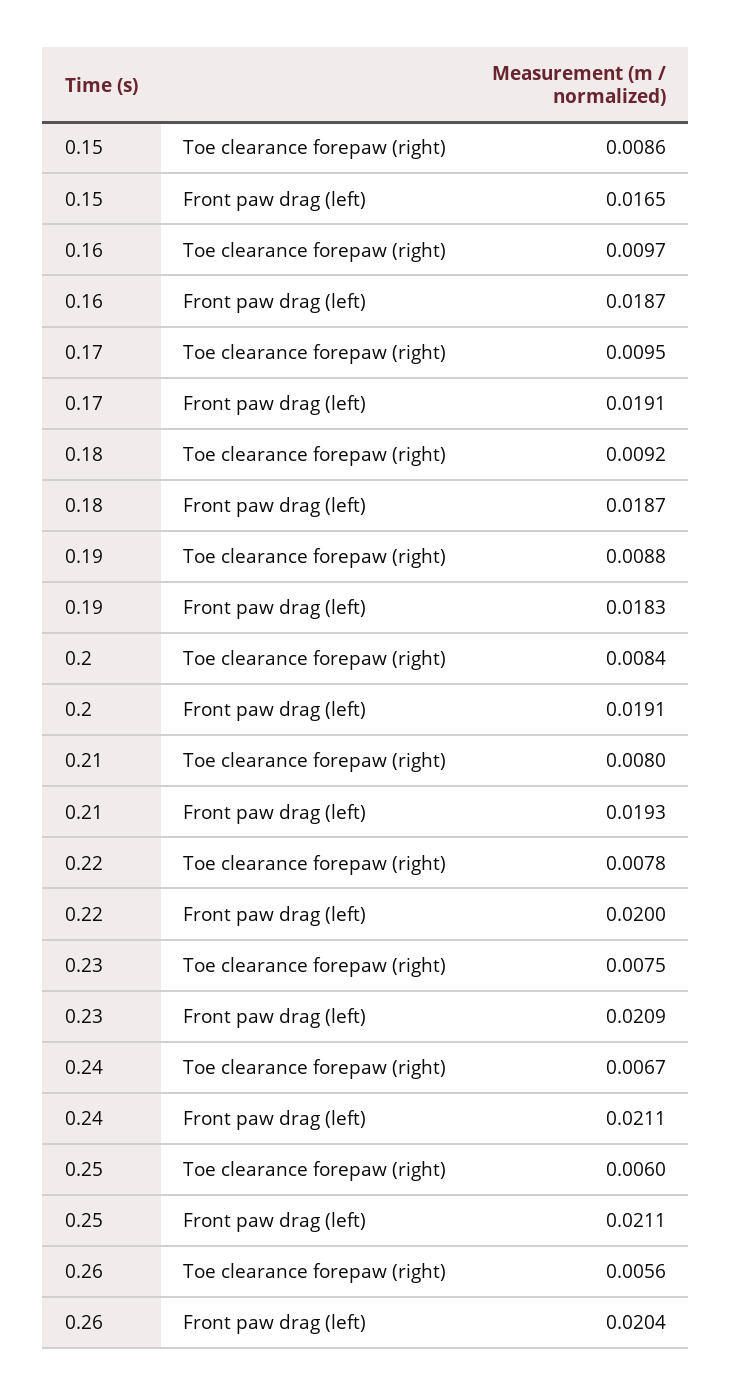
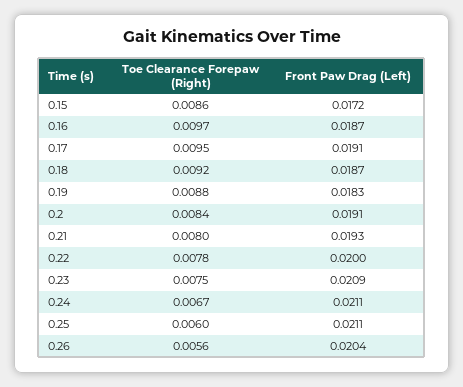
  {
    "0.15": {
      "Toe clearance forepaw (right)": 0.0086,
-     "Front paw drag (left)": 0.0165
+     "Front paw drag (left)": 0.0172
    },
    "0.16": {
      "Toe clearance forepaw (right)": 0.0097,
      "Front paw drag (left)": 0.0187
    },
    "0.17": {
      "Toe clearance forepaw (right)": 0.0095,
      "Front paw drag (left)": 0.0191
    },
    "0.18": {
      "Toe clearance forepaw (right)": 0.0092,
      "Front paw drag (left)": 0.0187
    },
    "0.19": {
      "Toe clearance forepaw (right)": 0.0088,
      "Front paw drag (left)": 0.0183
    },
    "0.2": {
      "Toe clearance forepaw (right)": 0.0084,
      "Front paw drag (left)": 0.0191
    },
    "0.21": {
      "Toe clearance forepaw (right)": 0.008,
      "Front paw drag (left)": 0.0193
    },
    "0.22": {
      "Toe clearance forepaw (right)": 0.0078,
      "Front paw drag (left)": 0.02
    },
    "0.23": {
      "Toe clearance forepaw (right)": 0.0075,
      "Front paw drag (left)": 0.0209
    },
    "0.24": {
      "Toe clearance forepaw (right)": 0.0067,
      "Front paw drag (left)": 0.0211
    },
    "0.25": {
      "Toe clearance forepaw (right)": 0.006,
      "Front paw drag (left)": 0.0211
    },
    "0.26": {
      "Toe clearance forepaw (right)": 0.0056,
      "Front paw drag (left)": 0.0204
    }
  }

